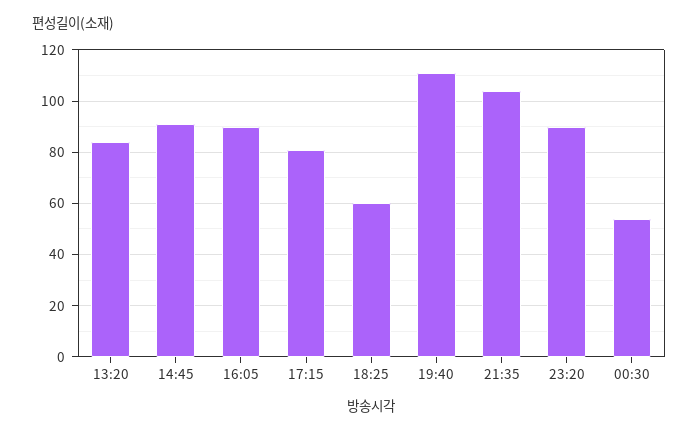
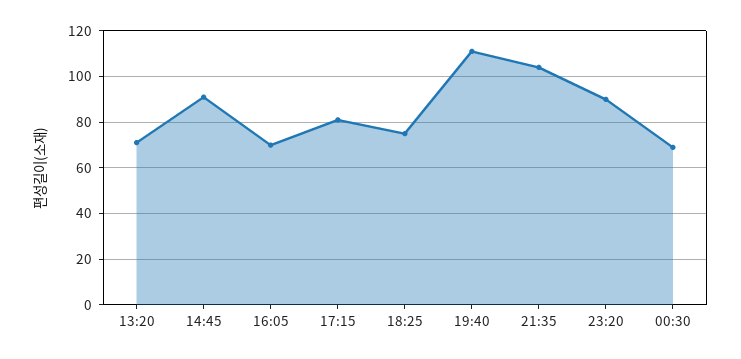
  {
-   "13:20": 85,
+   "13:20": 70,
    "14:45": 90,
-   "16:05": 90,
+   "16:05": 70,
    "17:15": 80,
-   "18:25": 60,
+   "18:25": 75,
    "19:40": 110,
    "21:35": 105,
    "23:20": 90,
-   "00:30": 55
+   "00:30": 70
  }

